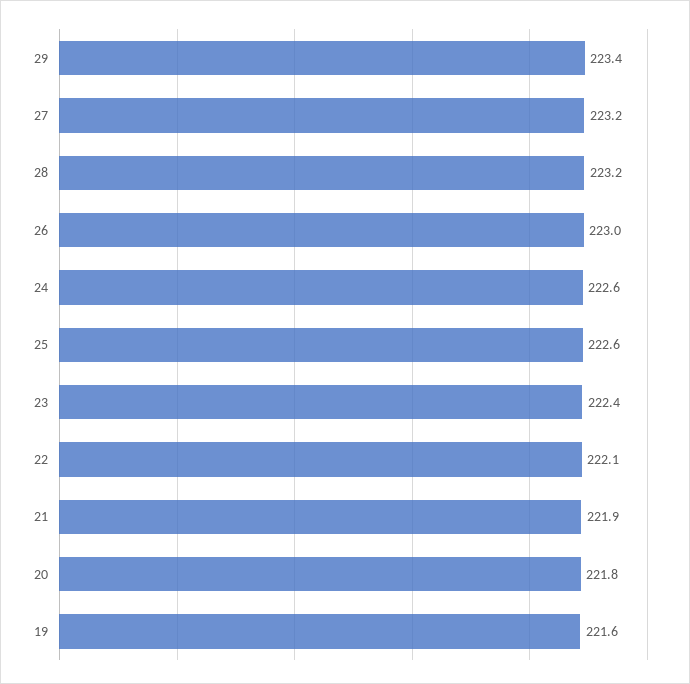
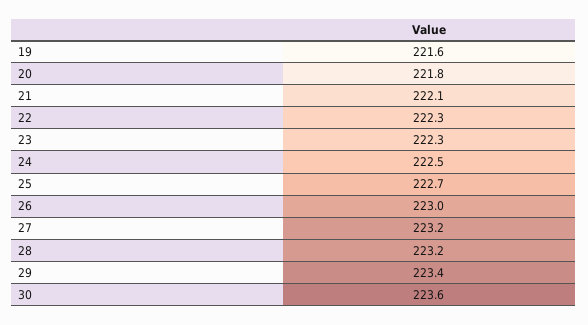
  {
    "29": 223.4,
    "27": 223.2,
    "28": 223.2,
    "26": 223,
-   "24": 222.6,
+   "24": 222.5,
-   "25": 222.6,
+   "25": 222.7,
-   "23": 222.4,
+   "23": 222.3,
-   "22": 222.1,
+   "22": 222.3,
-   "21": 221.9,
+   "21": 222.1,
    "20": 221.8,
-   "19": 221.6
+   "19": 221.6,
+   "30": 223.6
  }

